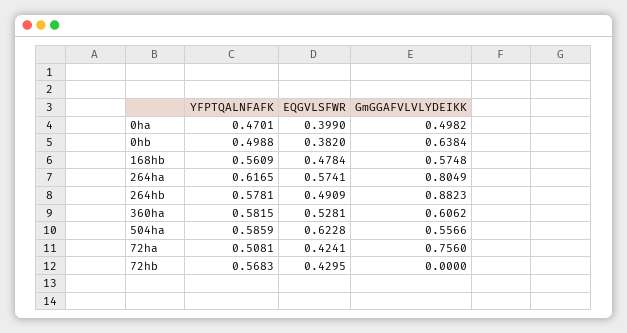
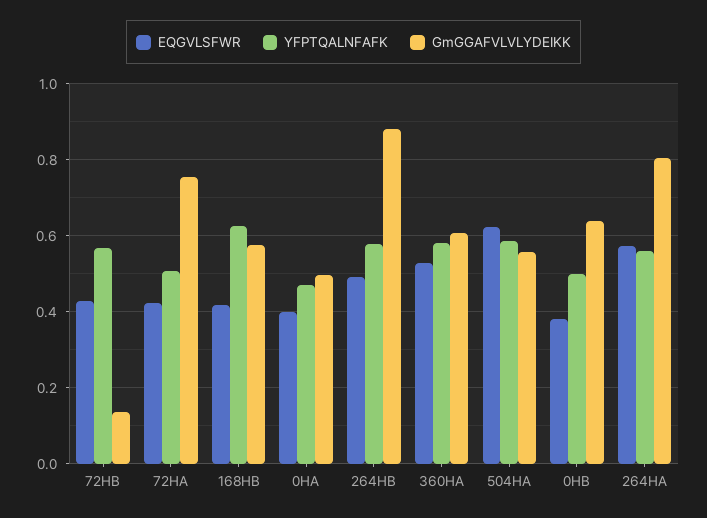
  {
    "YFPTQALNFAFK": {
      "0ha": 0.4701,
      "0hb": 0.4988,
-     "168hb": 0.5609,
+     "168hb": 0.62,
-     "264ha": 0.6165,
+     "264ha": 0.56,
      "264hb": 0.5781,
      "360ha": 0.5815,
      "504ha": 0.5859,
      "72ha": 0.5081,
      "72hb": 0.5683
    },
    "EQGVLSFWR": {
      "0ha": 0.399,
      "0hb": 0.382,
-     "168hb": 0.4784,
+     "168hb": 0.42,
      "264ha": 0.5741,
      "264hb": 0.4909,
      "360ha": 0.5281,
      "504ha": 0.6228,
      "72ha": 0.4241,
      "72hb": 0.4295
    },
    "GmGGAFVLVLYDEIKK": {
      "0ha": 0.4982,
      "0hb": 0.6384,
      "168hb": 0.5748,
      "264ha": 0.8049,
      "264hb": 0.8823,
      "360ha": 0.6062,
      "504ha": 0.5566,
      "72ha": 0.756,
-     "72hb": 0
+     "72hb": 0.14
    }
  }

